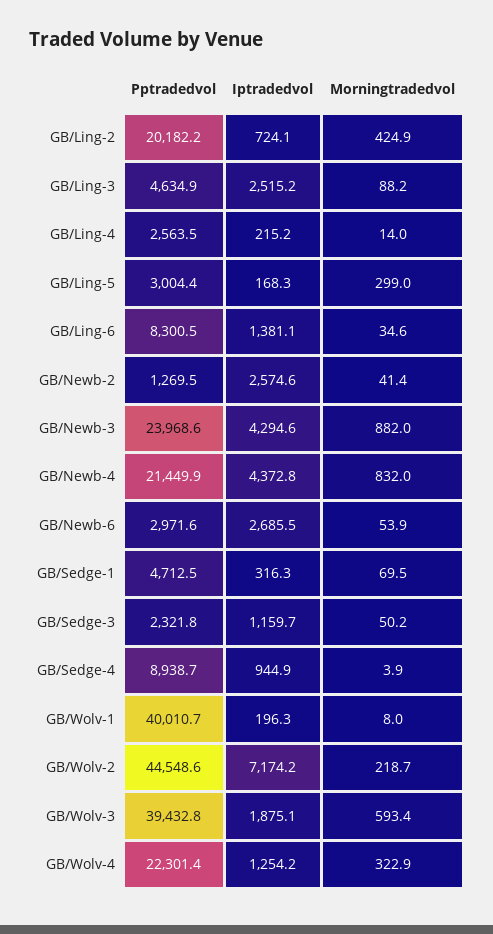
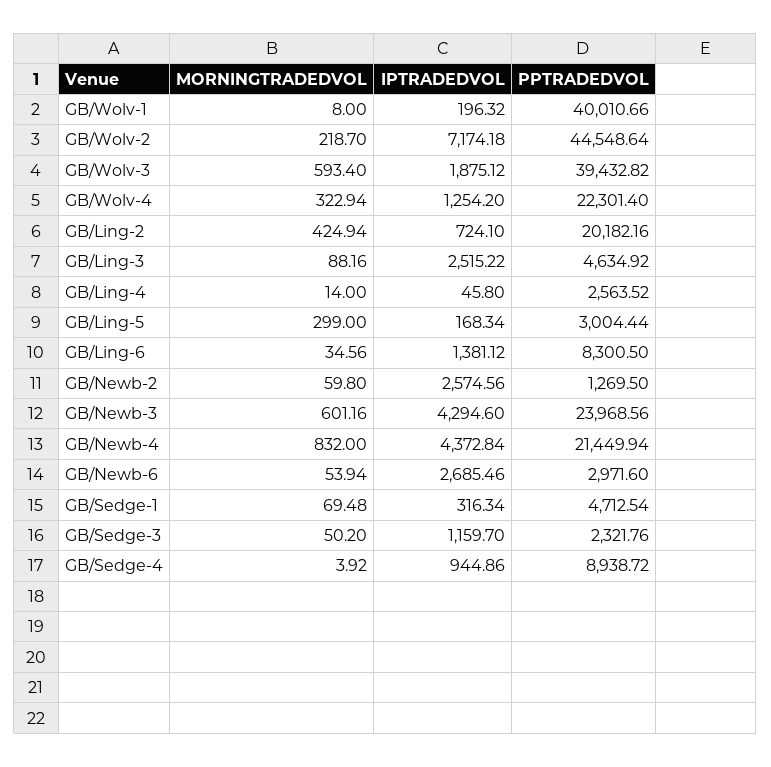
  {
    "Pptradedvol": {
      "GB/Ling-2": 20182.16,
      "GB/Ling-3": 4634.92,
      "GB/Ling-4": 2563.52,
      "GB/Ling-5": 3004.44,
      "GB/Ling-6": 8300.5,
      "GB/Newb-2": 1269.5,
      "GB/Newb-3": 23968.56,
      "GB/Newb-4": 21449.94,
      "GB/Newb-6": 2971.6,
      "GB/Sedge-1": 4712.54,
      "GB/Sedge-3": 2321.76,
      "GB/Sedge-4": 8938.72,
      "GB/Wolv-1": 40010.66,
      "GB/Wolv-2": 44548.64,
      "GB/Wolv-3": 39432.82,
      "GB/Wolv-4": 22301.4
    },
    "Iptradedvol": {
      "GB/Ling-2": 724.1,
      "GB/Ling-3": 2515.22,
-     "GB/Ling-4": 215.2,
+     "GB/Ling-4": 45.8,
      "GB/Ling-5": 168.34,
      "GB/Ling-6": 1381.12,
      "GB/Newb-2": 2574.56,
      "GB/Newb-3": 4294.6,
      "GB/Newb-4": 4372.84,
      "GB/Newb-6": 2685.46,
      "GB/Sedge-1": 316.34,
      "GB/Sedge-3": 1159.7,
      "GB/Sedge-4": 944.86,
      "GB/Wolv-1": 196.32,
      "GB/Wolv-2": 7174.18,
      "GB/Wolv-3": 1875.12,
      "GB/Wolv-4": 1254.2
    },
    "Morningtradedvol": {
      "GB/Ling-2": 424.94,
      "GB/Ling-3": 88.16,
      "GB/Ling-4": 14,
      "GB/Ling-5": 299,
      "GB/Ling-6": 34.56,
-     "GB/Newb-2": 41.4,
+     "GB/Newb-2": 59.8,
-     "GB/Newb-3": 882,
+     "GB/Newb-3": 601.16,
      "GB/Newb-4": 832,
      "GB/Newb-6": 53.94,
      "GB/Sedge-1": 69.48,
      "GB/Sedge-3": 50.2,
      "GB/Sedge-4": 3.92,
      "GB/Wolv-1": 8,
      "GB/Wolv-2": 218.7,
      "GB/Wolv-3": 593.4,
      "GB/Wolv-4": 322.94
    }
  }

